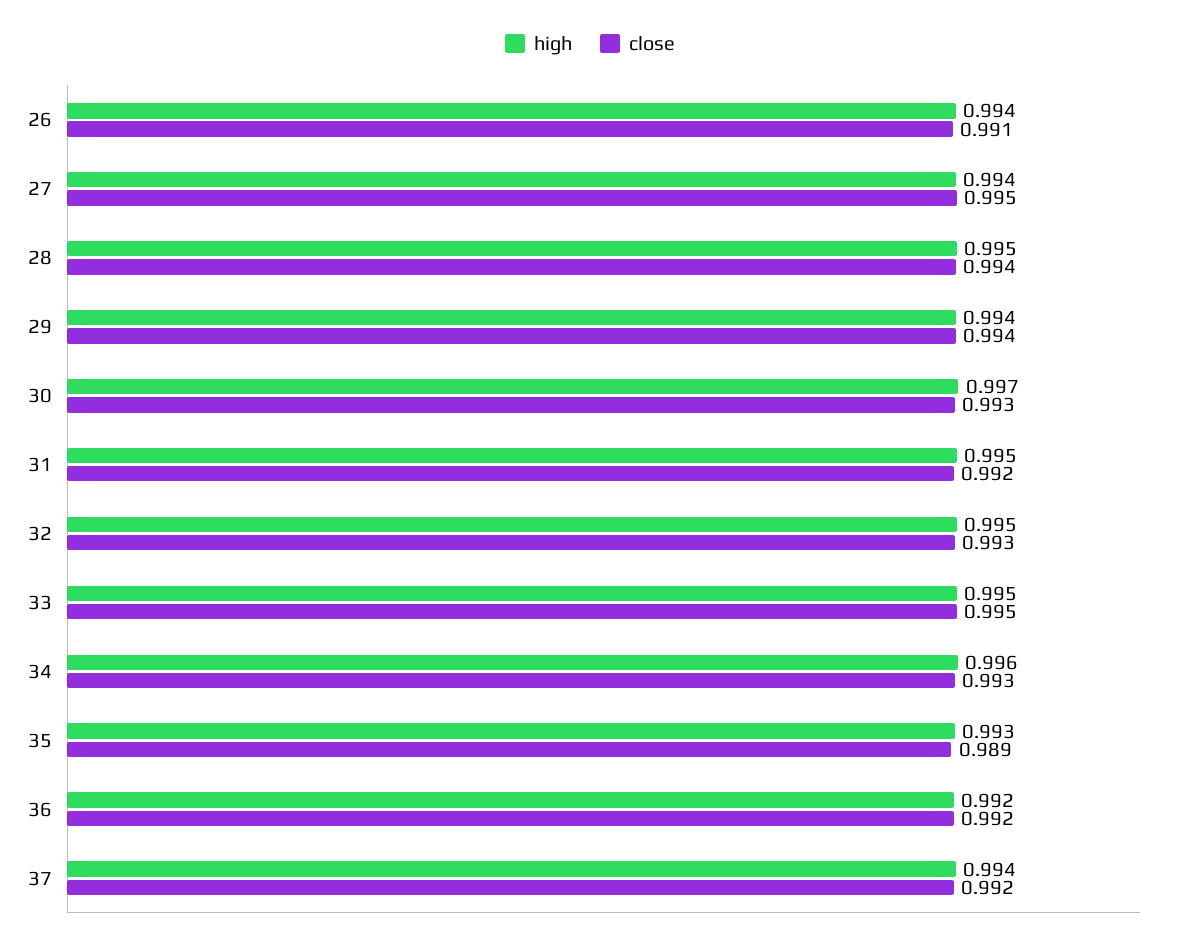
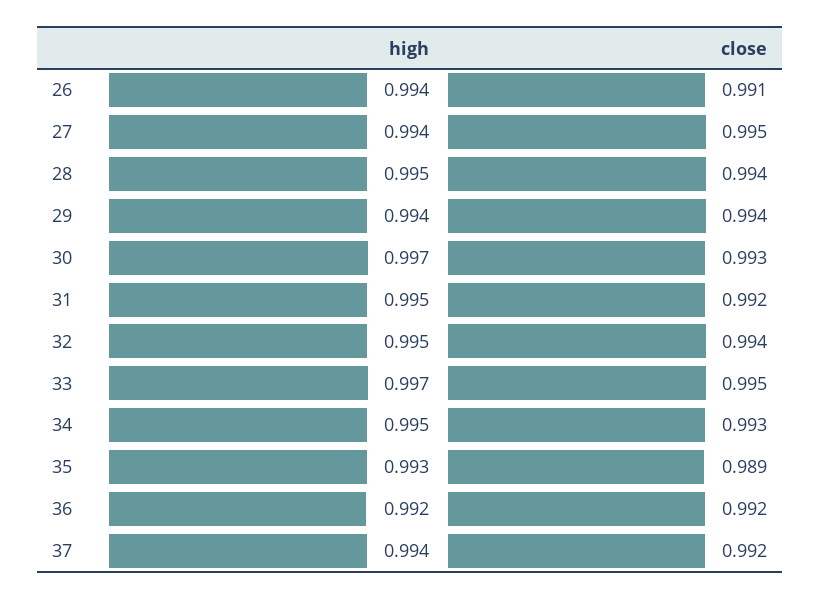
  {
    "high": {
      "26": 0.994,
      "27": 0.994,
      "28": 0.995,
      "29": 0.994,
      "30": 0.997,
      "31": 0.995,
      "32": 0.995,
-     "33": 0.995,
+     "33": 0.997,
-     "34": 0.996,
+     "34": 0.995,
      "35": 0.993,
      "36": 0.992,
      "37": 0.994
    },
    "close": {
      "26": 0.991,
      "27": 0.995,
      "28": 0.994,
      "29": 0.994,
      "30": 0.993,
      "31": 0.992,
-     "32": 0.993,
+     "32": 0.994,
      "33": 0.995,
      "34": 0.993,
      "35": 0.989,
      "36": 0.992,
      "37": 0.992
    }
  }

